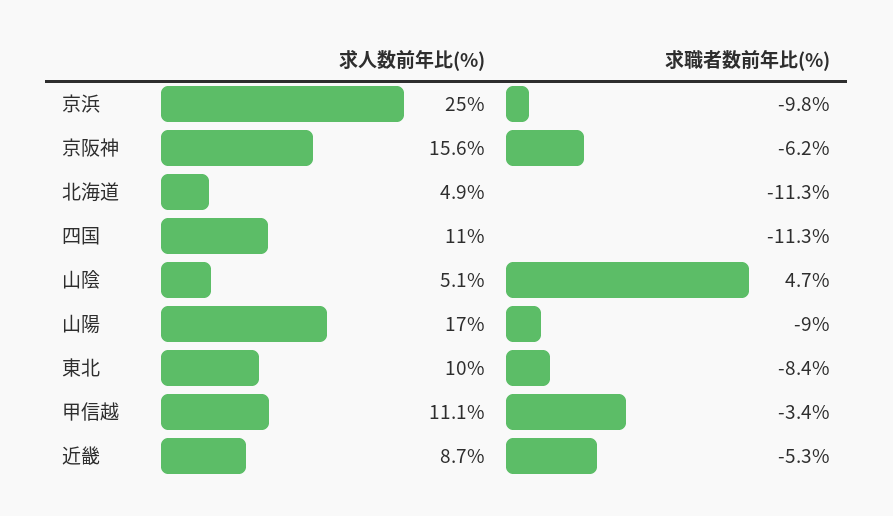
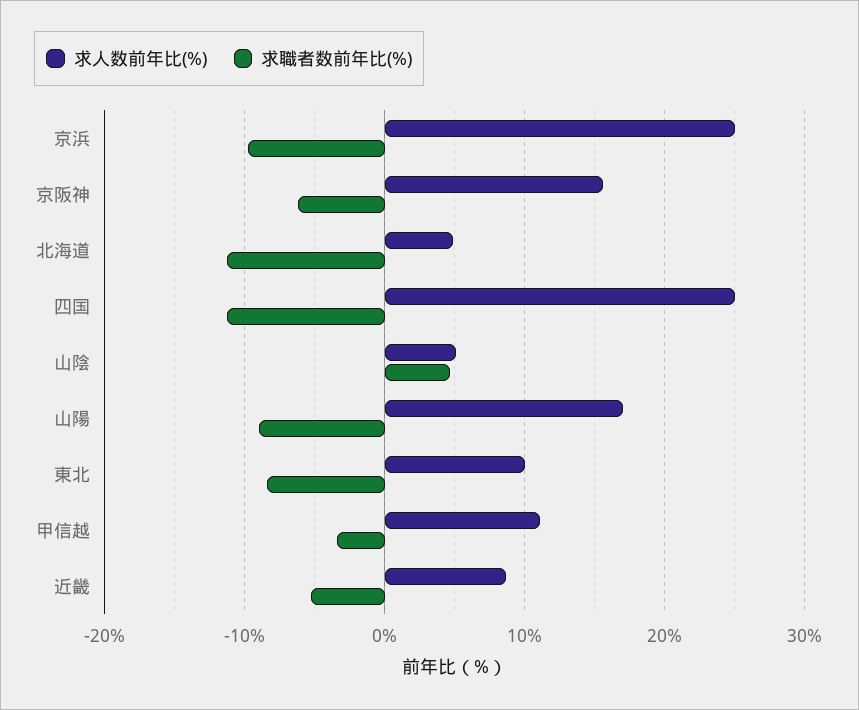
  {
    "求人数前年比(%)": {
      "京浜": 25,
      "京阪神": 15.6,
      "北海道": 4.9,
-     "四国": 11,
+     "四国": 25,
      "山陰": 5.1,
      "山陽": 17,
      "東北": 10,
      "甲信越": 11.1,
      "近畿": 8.7
    },
    "求職者数前年比(%)": {
      "京浜": -9.8,
      "京阪神": -6.2,
      "北海道": -11.3,
      "四国": -11.3,
      "山陰": 4.7,
      "山陽": -9,
      "東北": -8.4,
      "甲信越": -3.4,
      "近畿": -5.3
    }
  }

